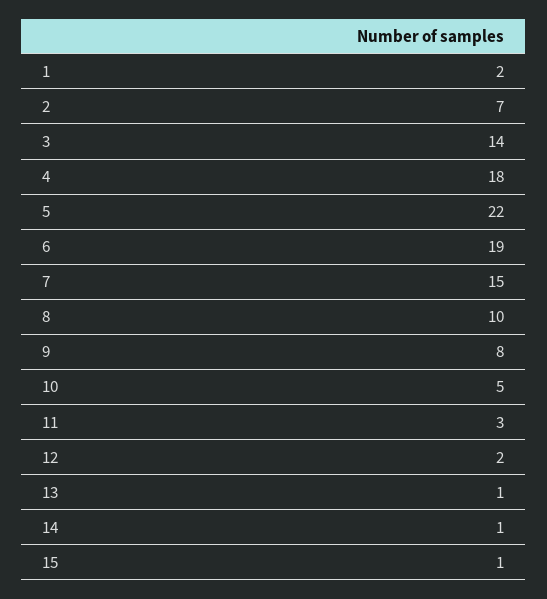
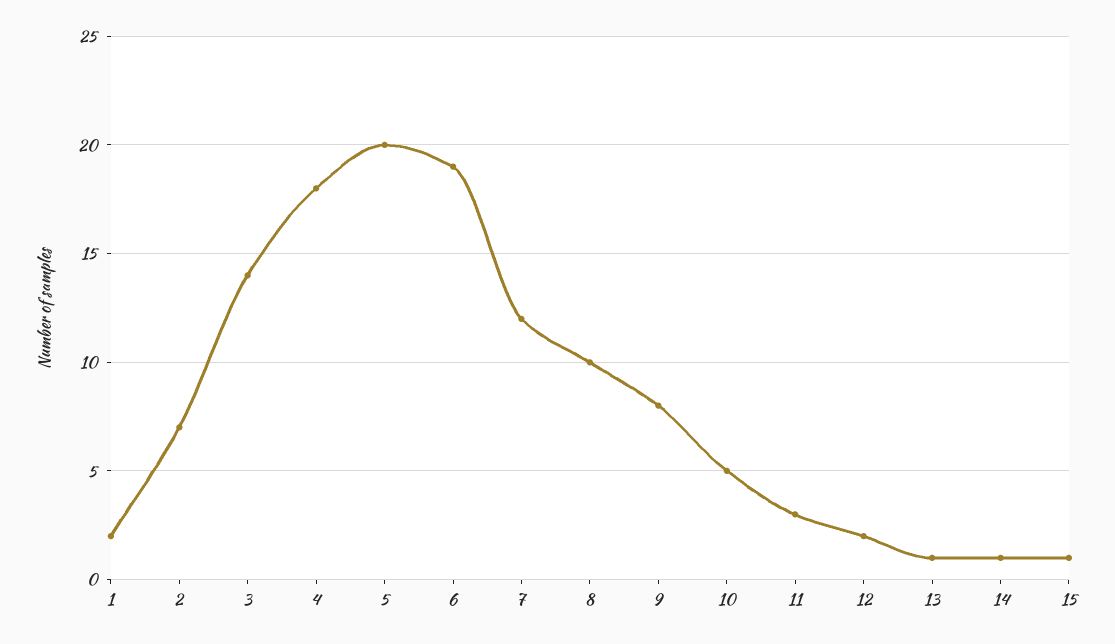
  {
    "1": 2,
    "2": 7,
    "3": 14,
    "4": 18,
-   "5": 22,
+   "5": 20,
    "6": 19,
-   "7": 15,
+   "7": 12,
    "8": 10,
    "9": 8,
    "10": 5,
    "11": 3,
    "12": 2,
    "13": 1,
    "14": 1,
    "15": 1
  }

